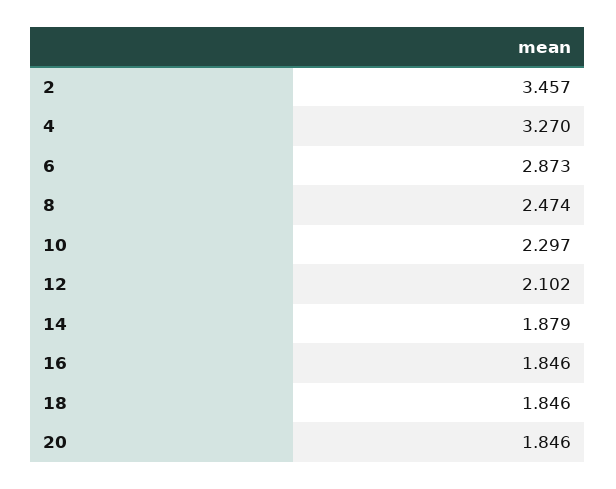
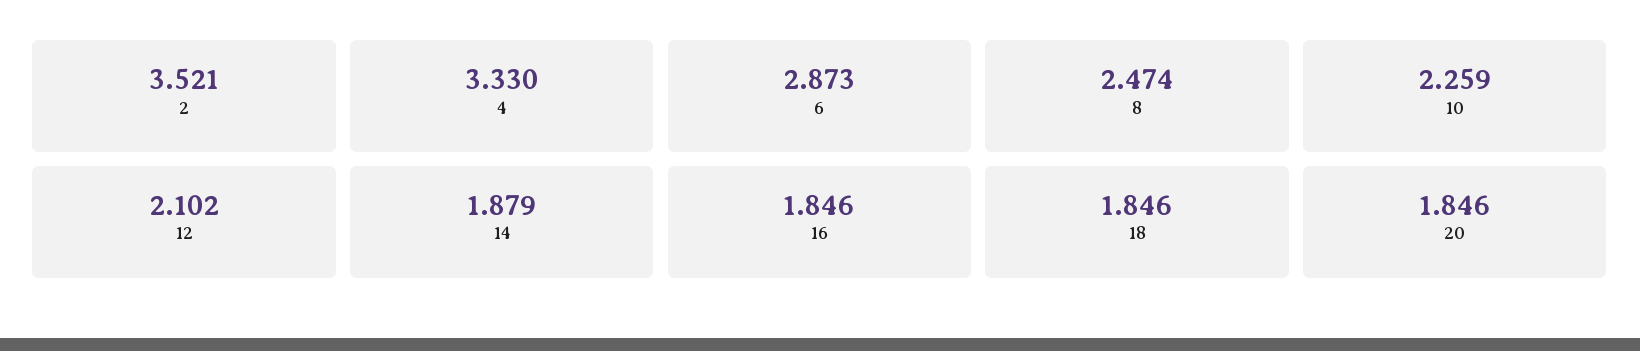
  {
-   "2": 3.457,
+   "2": 3.521,
-   "4": 3.27,
+   "4": 3.33,
    "6": 2.873,
    "8": 2.474,
-   "10": 2.297,
+   "10": 2.259,
    "12": 2.102,
    "14": 1.879,
    "16": 1.846,
    "18": 1.846,
    "20": 1.846
  }

